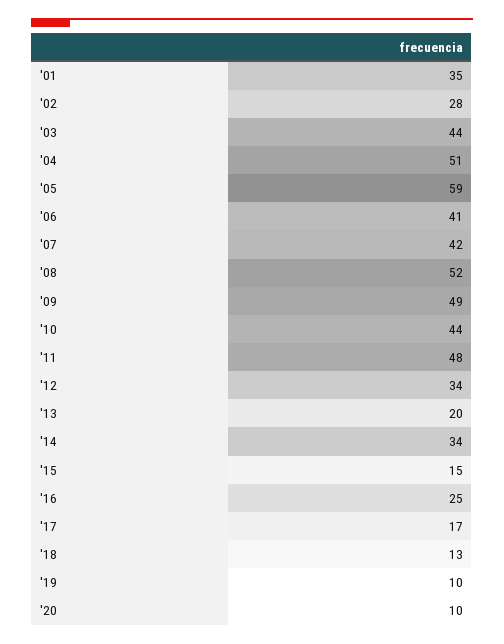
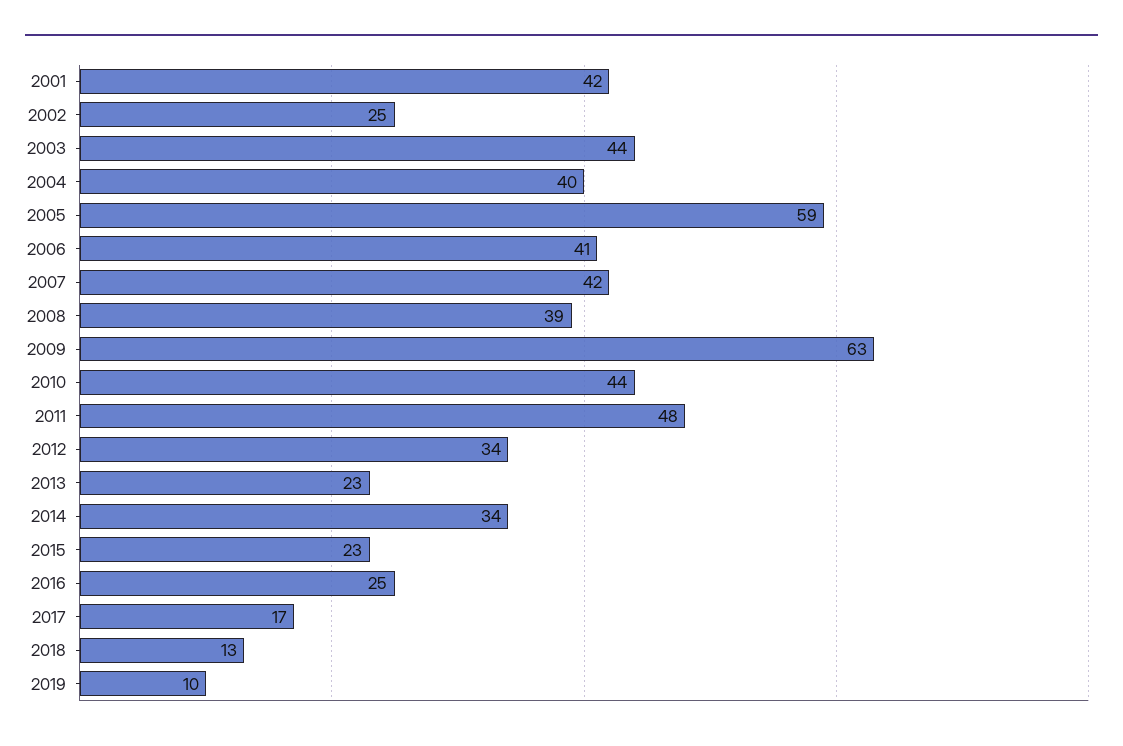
  {
-   "'01": 35,
+   "'01": 42,
-   "'02": 28,
+   "'02": 25,
    "'03": 44,
-   "'04": 51,
+   "'04": 40,
    "'05": 59,
    "'06": 41,
    "'07": 42,
-   "'08": 52,
+   "'08": 39,
-   "'09": 49,
+   "'09": 63,
    "'10": 44,
    "'11": 48,
    "'12": 34,
-   "'13": 20,
+   "'13": 23,
    "'14": 34,
-   "'15": 15,
+   "'15": 23,
    "'16": 25,
    "'17": 17,
    "'18": 13,
-   "'19": 10,
+   "'19": 10
-   "'20": 10
  }

